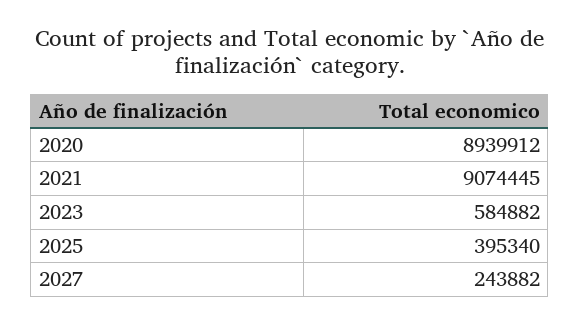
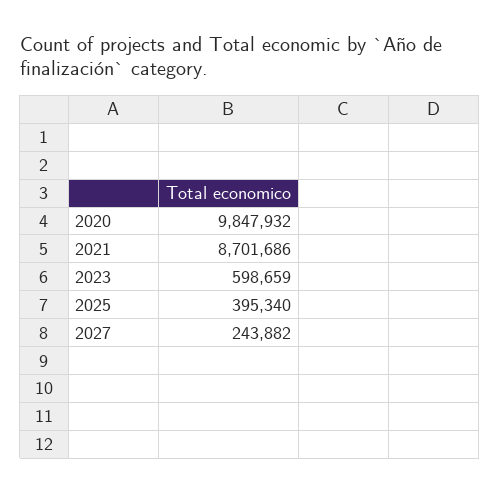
  {
-   "2020": 8939912,
+   "2020": 9847932,
-   "2021": 9074445,
+   "2021": 8701686,
-   "2023": 584882,
+   "2023": 598659,
    "2025": 395340,
    "2027": 243882
  }

